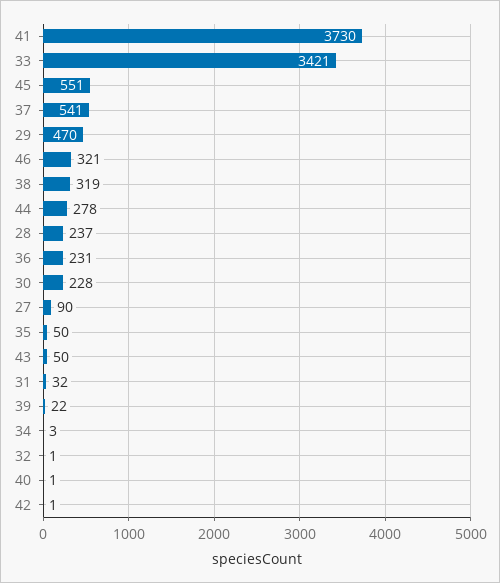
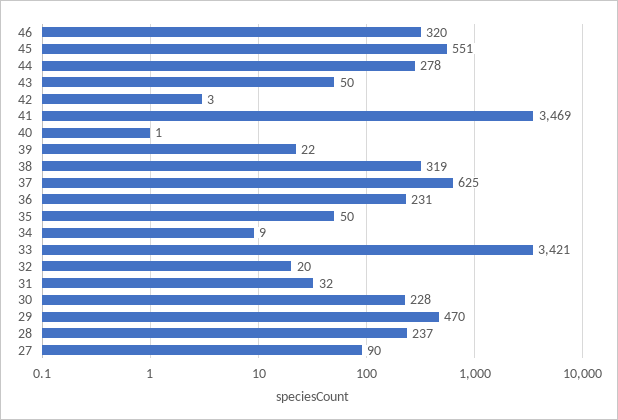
  {
-   "41": 3730,
+   "41": 3469,
    "33": 3421,
    "45": 551,
-   "37": 541,
+   "37": 625,
    "29": 470,
-   "46": 321,
+   "46": 320,
    "38": 319,
    "44": 278,
    "28": 237,
    "36": 231,
    "30": 228,
    "27": 90,
    "35": 50,
    "43": 50,
    "31": 32,
    "39": 22,
-   "34": 3,
+   "34": 9,
-   "32": 1,
+   "32": 20,
    "40": 1,
-   "42": 1
+   "42": 3
  }

